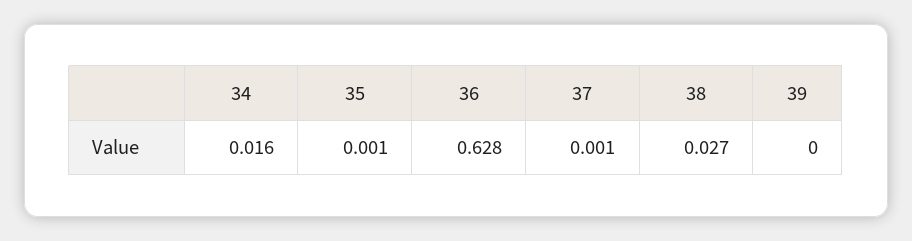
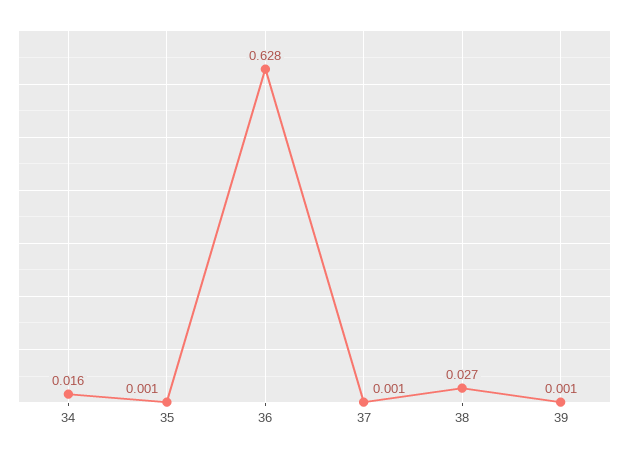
  {
    "34": 0.016,
    "35": 0.001,
    "36": 0.628,
    "37": 0.001,
    "38": 0.027,
-   "39": 0
+   "39": 0.001
  }

